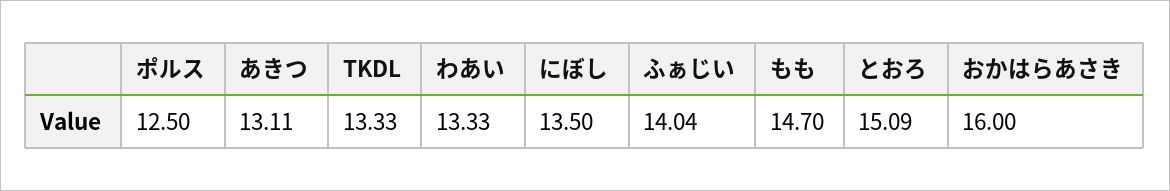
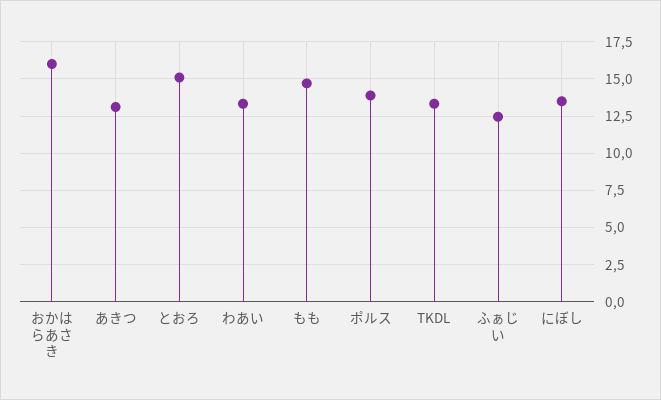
  {
-   "ポルス": 12.5,
+   "ポルス": 14,
    "あきつ": 13.11,
    "TKDL": 13.33,
    "わあい": 13.33,
    "にぼし": 13.5,
-   "ふぁじい": 14.04,
+   "ふぁじい": 12.5,
    "もも": 14.7,
    "とおろ": 15.09,
    "おかはらあさき": 16
  }

